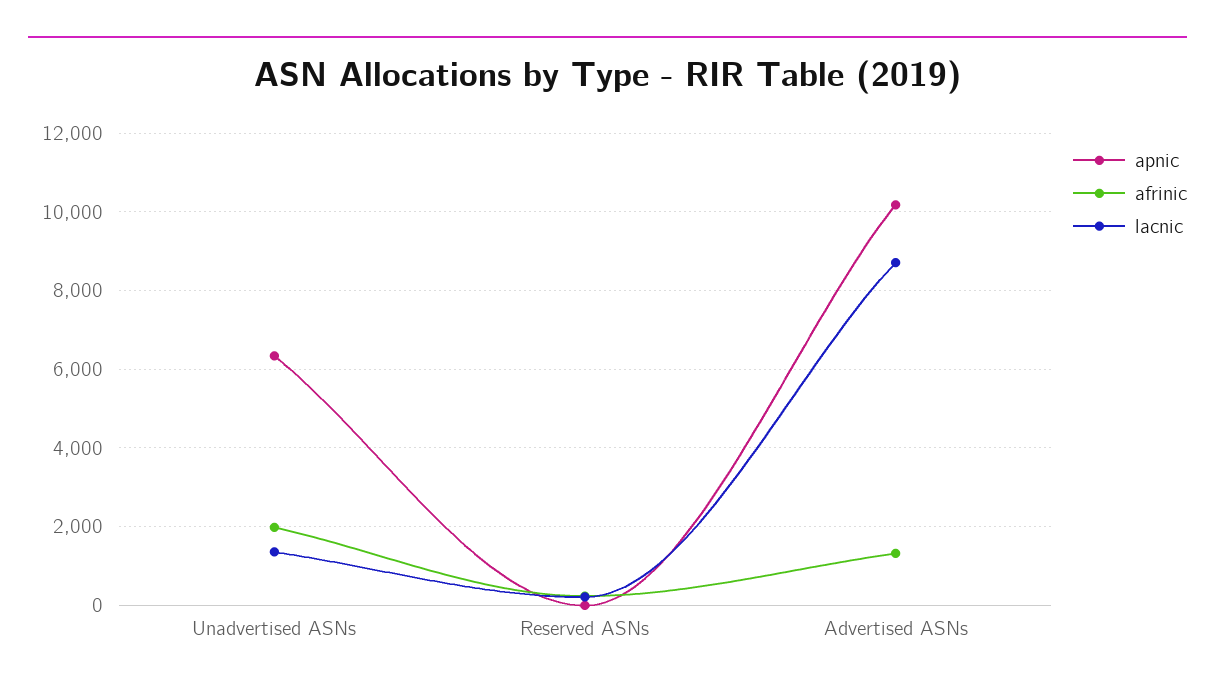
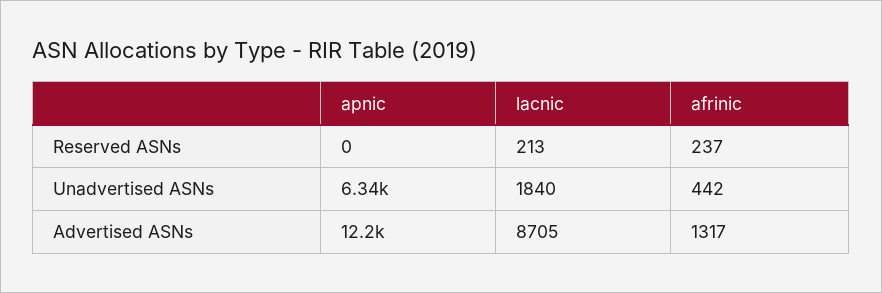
  {
    "apnic": {
      "Unadvertised ASNs": 6340,
      "Reserved ASNs": 0,
-     "Advertised ASNs": 10200
+     "Advertised ASNs": 12200
    },
    "afrinic": {
-     "Unadvertised ASNs": 2000,
+     "Unadvertised ASNs": 442,
      "Reserved ASNs": 237,
      "Advertised ASNs": 1317
    },
    "lacnic": {
-     "Unadvertised ASNs": 1400,
+     "Unadvertised ASNs": 1840,
      "Reserved ASNs": 213,
      "Advertised ASNs": 8705
    }
  }

